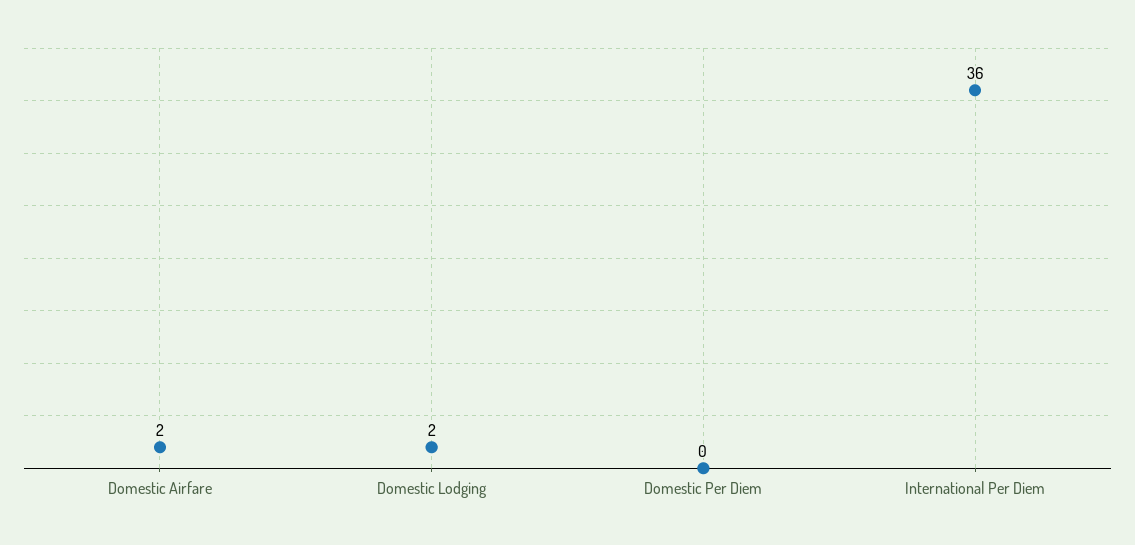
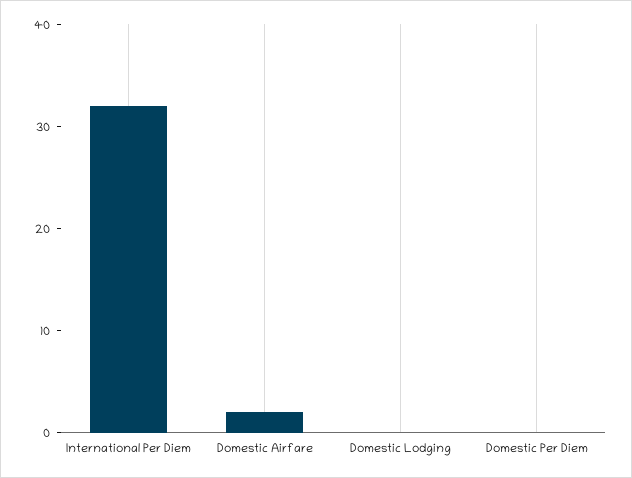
  {
    "Domestic Airfare": 2,
-   "Domestic Lodging": 2,
+   "Domestic Lodging": 0,
    "Domestic Per Diem": 0,
-   "International Per Diem": 36
+   "International Per Diem": 32
  }

